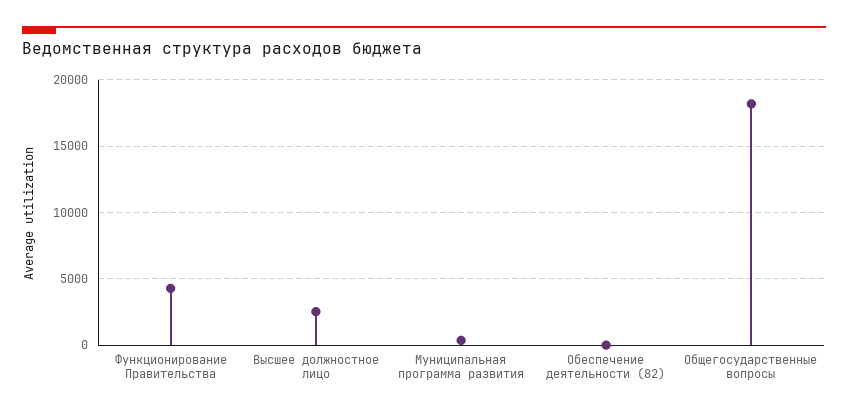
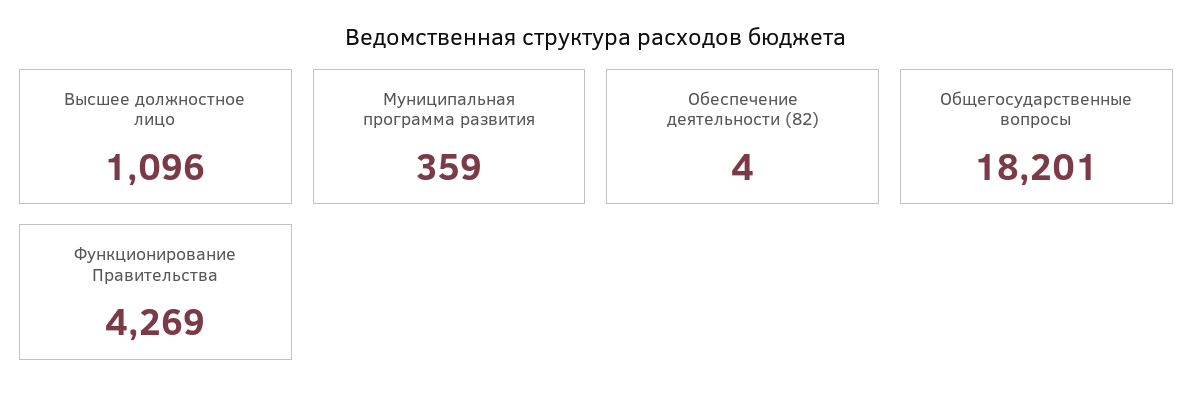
  {
    "Функционирование Правительства": 4269,
-   "Высшее должностное лицо": 2500,
+   "Высшее должностное лицо": 1096,
    "Муниципальная программа развития": 359,
    "Обеспечение деятельности (82)": 4,
    "Общегосударственные вопросы": 18201
  }

